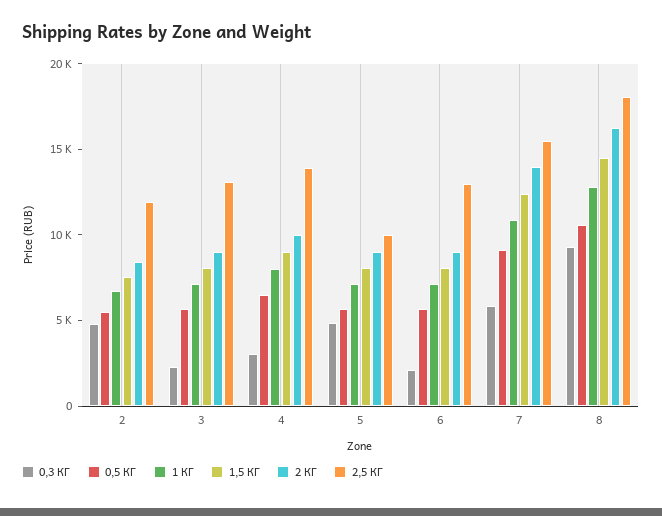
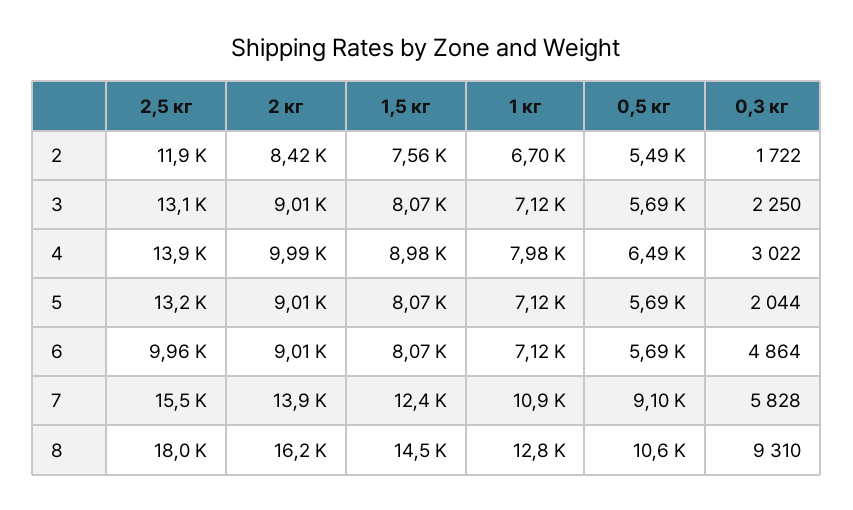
  {
    "0,3 КГ": {
-     "2": 5000,
+     "2": 1722,
      "3": 2250,
      "4": 3022,
-     "5": 5000,
+     "5": 2044,
-     "6": 2000,
+     "6": 4864,
      "7": 5828,
      "8": 9310
    },
    "0,5 КГ": {
      "2": 5490,
      "3": 5690,
      "4": 6490,
      "5": 5690,
      "6": 5690,
      "7": 9100,
      "8": 10600
    },
    "1 КГ": {
      "2": 6700,
      "3": 7120,
      "4": 7980,
      "5": 7120,
      "6": 7120,
      "7": 10900,
      "8": 12800
    },
    "1,5 КГ": {
      "2": 7560,
      "3": 8070,
      "4": 8980,
      "5": 8070,
      "6": 8070,
      "7": 12400,
      "8": 14500
    },
    "2 КГ": {
      "2": 8420,
      "3": 9010,
      "4": 9990,
      "5": 9010,
      "6": 9010,
      "7": 13900,
      "8": 16200
    },
    "2,5 КГ": {
      "2": 11900,
      "3": 13100,
      "4": 13900,
-     "5": 10000,
+     "5": 13200,
-     "6": 13000,
+     "6": 9960,
      "7": 15500,
      "8": 18000
    }
  }

